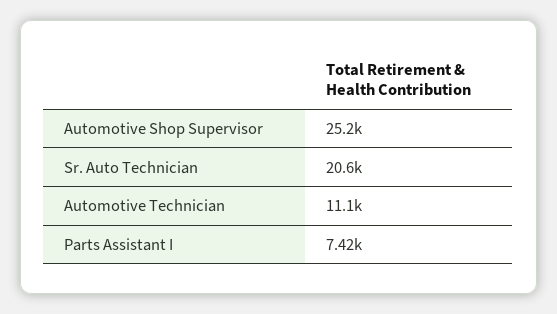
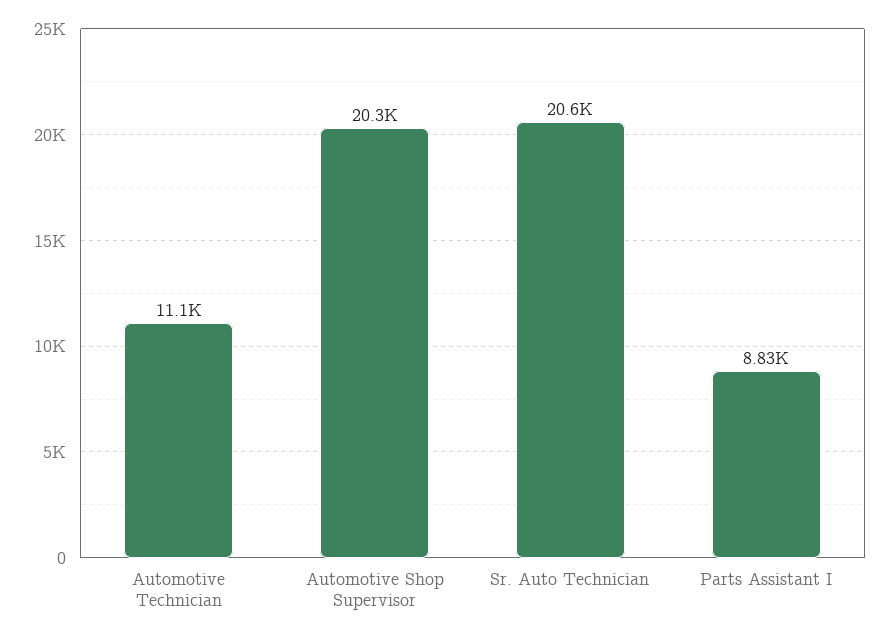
  {
-   "Automotive Shop Supervisor": 25200,
+   "Automotive Shop Supervisor": 20300,
    "Sr. Auto Technician": 20600,
    "Automotive Technician": 11100,
-   "Parts Assistant I": 7420
+   "Parts Assistant I": 8830
  }

